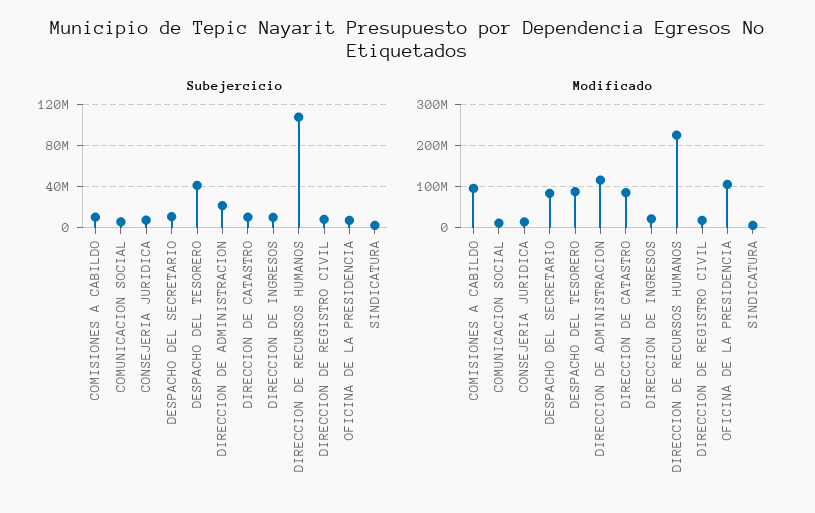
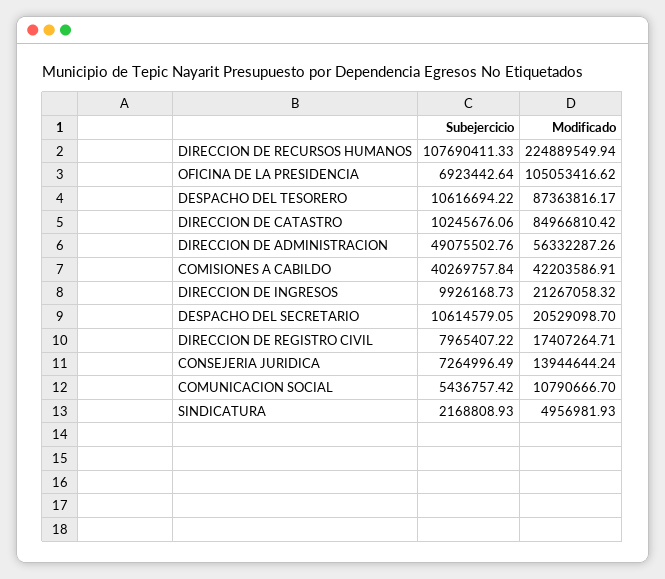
  {
    "Subejercicio": {
-     "COMISIONES A CABILDO": 10000000,
+     "COMISIONES A CABILDO": 40269757.84,
      "COMUNICACION SOCIAL": 5436757.42,
      "CONSEJERIA JURIDICA": 7264996.49,
      "DESPACHO DEL SECRETARIO": 10614579.05,
-     "DESPACHO DEL TESORERO": 40000000,
+     "DESPACHO DEL TESORERO": 10616694.22,
-     "DIRECCION DE ADMINISTRACION": 20000000,
+     "DIRECCION DE ADMINISTRACION": 49075502.76,
      "DIRECCION DE CATASTRO": 10245676.06,
      "DIRECCION DE INGRESOS": 9926168.73,
      "DIRECCION DE RECURSOS HUMANOS": 107690411.33,
      "DIRECCION DE REGISTRO CIVIL": 7965407.22,
      "OFICINA DE LA PRESIDENCIA": 6923442.64,
      "SINDICATURA": 2168808.93
    },
    "Modificado": {
-     "COMISIONES A CABILDO": 100000000,
+     "COMISIONES A CABILDO": 42203586.91,
      "COMUNICACION SOCIAL": 10790666.7,
      "CONSEJERIA JURIDICA": 13944644.24,
-     "DESPACHO DEL SECRETARIO": 80000000,
+     "DESPACHO DEL SECRETARIO": 20529098.7,
      "DESPACHO DEL TESORERO": 87363816.17,
-     "DIRECCION DE ADMINISTRACION": 120000000,
+     "DIRECCION DE ADMINISTRACION": 56332287.26,
      "DIRECCION DE CATASTRO": 84966810.42,
      "DIRECCION DE INGRESOS": 21267058.32,
      "DIRECCION DE RECURSOS HUMANOS": 224889549.94,
      "DIRECCION DE REGISTRO CIVIL": 17407264.71,
      "OFICINA DE LA PRESIDENCIA": 105053416.62,
      "SINDICATURA": 4956981.93
    }
  }

